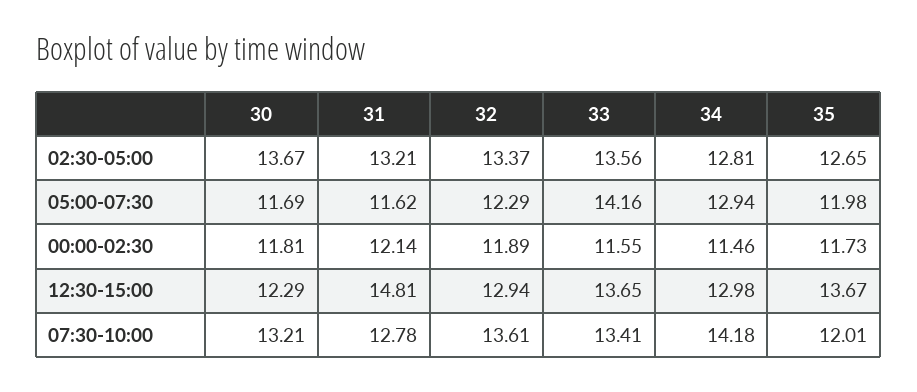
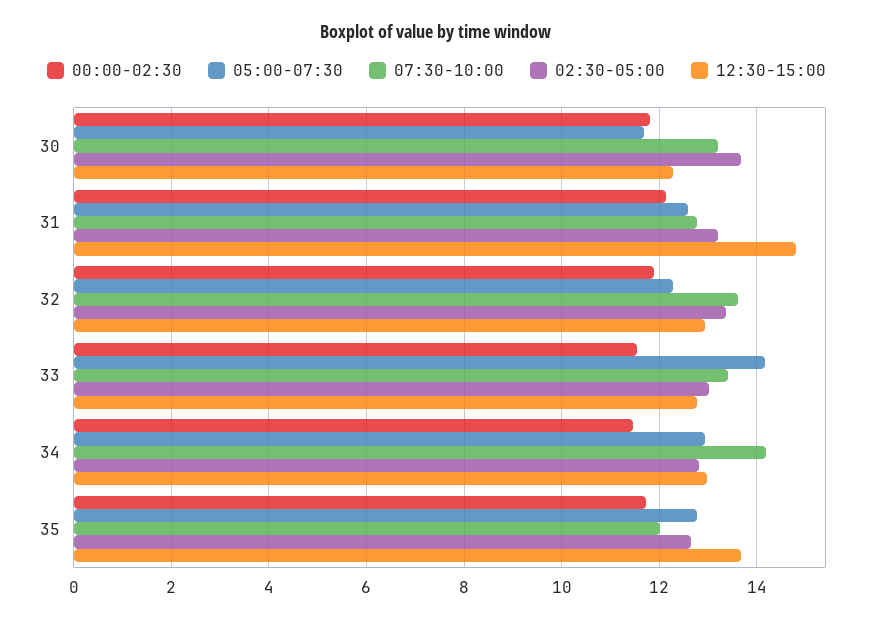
  {
    "02:30-05:00": {
      "30": 13.67,
      "31": 13.21,
      "32": 13.37,
-     "33": 13.56,
+     "33": 13,
      "34": 12.81,
      "35": 12.65
    },
    "05:00-07:30": {
      "30": 11.69,
-     "31": 11.62,
+     "31": 12.6,
      "32": 12.29,
      "33": 14.16,
      "34": 12.94,
-     "35": 11.98
+     "35": 12.8
    },
    "00:00-02:30": {
      "30": 11.81,
      "31": 12.14,
      "32": 11.89,
      "33": 11.55,
      "34": 11.46,
      "35": 11.73
    },
    "12:30-15:00": {
      "30": 12.29,
      "31": 14.81,
      "32": 12.94,
-     "33": 13.65,
+     "33": 12.8,
      "34": 12.98,
      "35": 13.67
    },
    "07:30-10:00": {
      "30": 13.21,
      "31": 12.78,
      "32": 13.61,
      "33": 13.41,
      "34": 14.18,
      "35": 12.01
    }
  }

